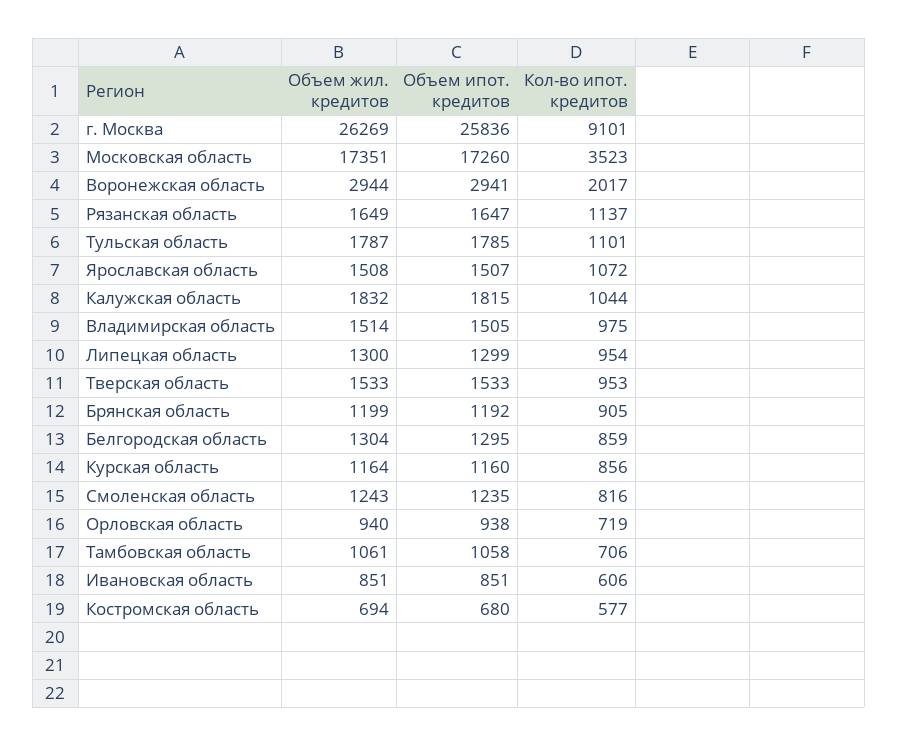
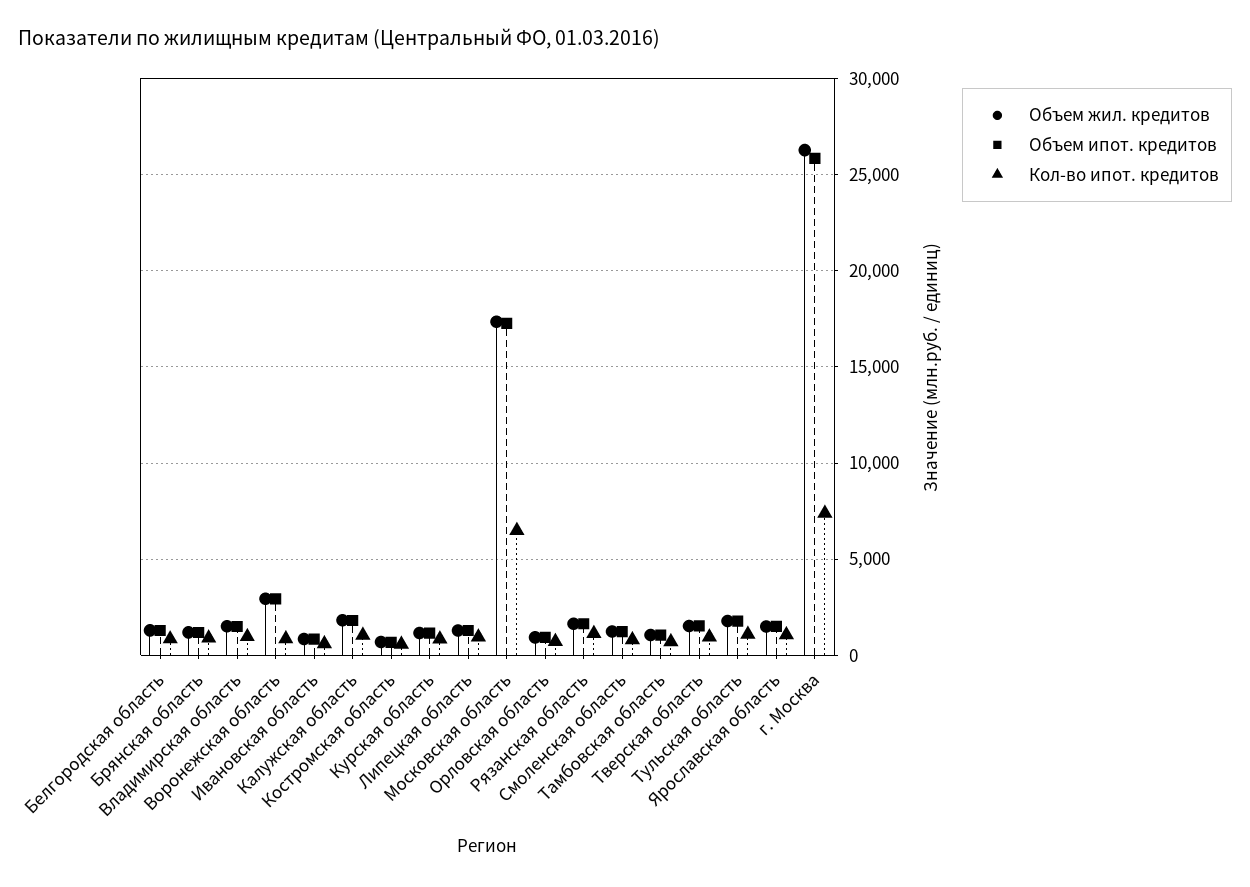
  {
    "Объем жил. кредитов": {
      "г. Москва": 26269,
      "Московская область": 17351,
      "Воронежская область": 2944,
      "Рязанская область": 1649,
      "Тульская область": 1787,
      "Ярославская область": 1508,
      "Калужская область": 1832,
      "Владимирская область": 1514,
      "Липецкая область": 1300,
      "Тверская область": 1533,
      "Брянская область": 1199,
      "Белгородская область": 1304,
      "Курская область": 1164,
      "Смоленская область": 1243,
      "Орловская область": 940,
      "Тамбовская область": 1061,
      "Ивановская область": 851,
      "Костромская область": 694
    },
    "Объем ипот. кредитов": {
      "г. Москва": 25836,
      "Московская область": 17260,
      "Воронежская область": 2941,
      "Рязанская область": 1647,
      "Тульская область": 1785,
      "Ярославская область": 1507,
      "Калужская область": 1815,
      "Владимирская область": 1505,
      "Липецкая область": 1299,
      "Тверская область": 1533,
      "Брянская область": 1192,
      "Белгородская область": 1295,
      "Курская область": 1160,
      "Смоленская область": 1235,
      "Орловская область": 938,
      "Тамбовская область": 1058,
      "Ивановская область": 851,
      "Костромская область": 680
    },
    "Кол-во ипот. кредитов": {
-     "г. Москва": 9101,
+     "г. Москва": 7500,
-     "Московская область": 3523,
+     "Московская область": 6500,
-     "Воронежская область": 2017,
+     "Воронежская область": 1000,
      "Рязанская область": 1137,
      "Тульская область": 1101,
      "Ярославская область": 1072,
      "Калужская область": 1044,
      "Владимирская область": 975,
      "Липецкая область": 954,
      "Тверская область": 953,
      "Брянская область": 905,
      "Белгородская область": 859,
      "Курская область": 856,
      "Смоленская область": 816,
      "Орловская область": 719,
      "Тамбовская область": 706,
      "Ивановская область": 606,
      "Костромская область": 577
    }
  }

